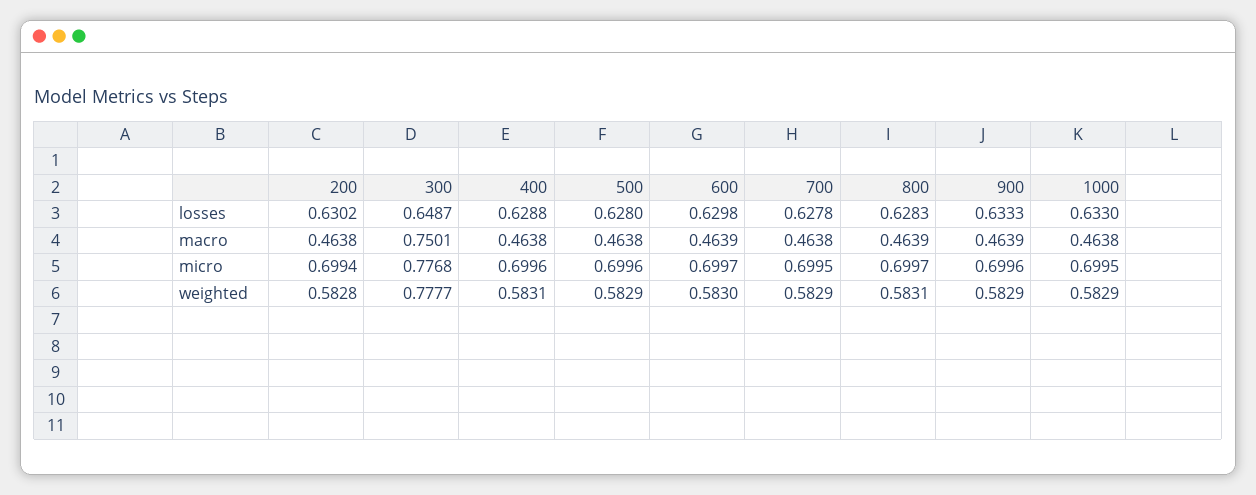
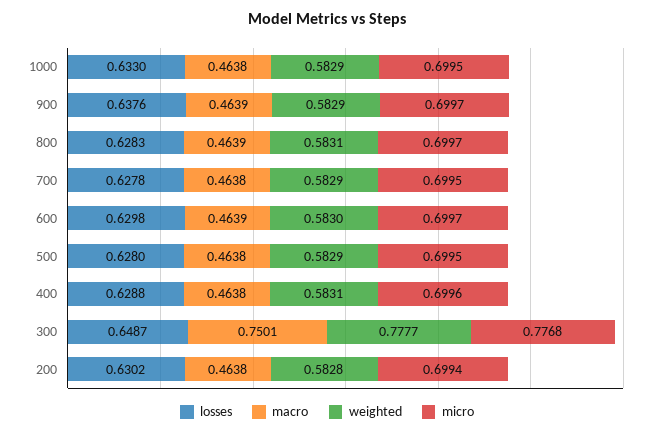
  {
    "losses": {
      "200": 0.6302,
      "300": 0.6487,
      "400": 0.6288,
      "500": 0.628,
      "600": 0.6298,
      "700": 0.6278,
      "800": 0.6283,
-     "900": 0.6333,
+     "900": 0.6376,
      "1000": 0.633
    },
    "macro": {
      "200": 0.4638,
      "300": 0.7501,
      "400": 0.4638,
      "500": 0.4638,
      "600": 0.4639,
      "700": 0.4638,
      "800": 0.4639,
      "900": 0.4639,
      "1000": 0.4638
    },
    "micro": {
      "200": 0.6994,
      "300": 0.7768,
      "400": 0.6996,
-     "500": 0.6996,
+     "500": 0.6995,
      "600": 0.6997,
      "700": 0.6995,
      "800": 0.6997,
-     "900": 0.6996,
+     "900": 0.6997,
      "1000": 0.6995
    },
    "weighted": {
      "200": 0.5828,
      "300": 0.7777,
      "400": 0.5831,
      "500": 0.5829,
      "600": 0.583,
      "700": 0.5829,
      "800": 0.5831,
      "900": 0.5829,
      "1000": 0.5829
    }
  }

